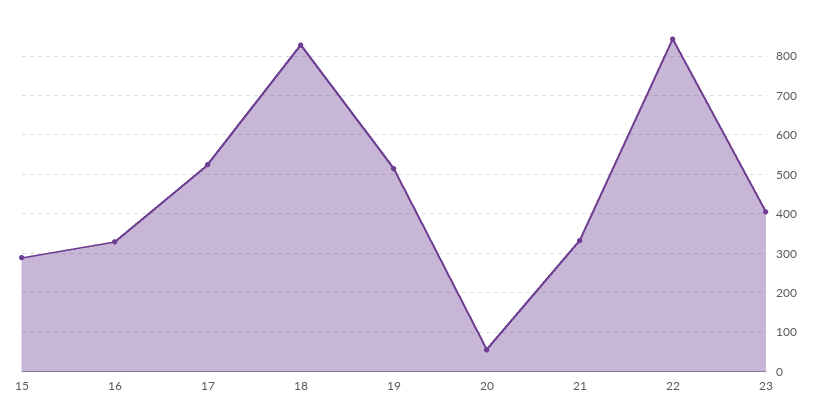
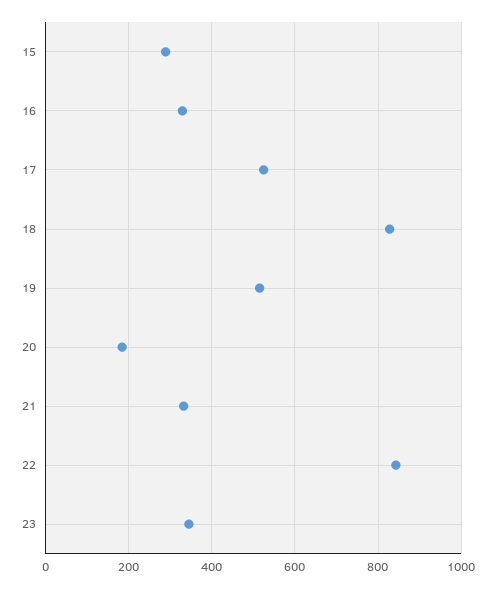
  {
    "15": 280,
    "16": 320,
    "17": 520,
    "18": 820,
    "19": 520,
-   "20": 60,
+   "20": 180,
    "21": 340,
    "22": 840,
-   "23": 400
+   "23": 340
  }

